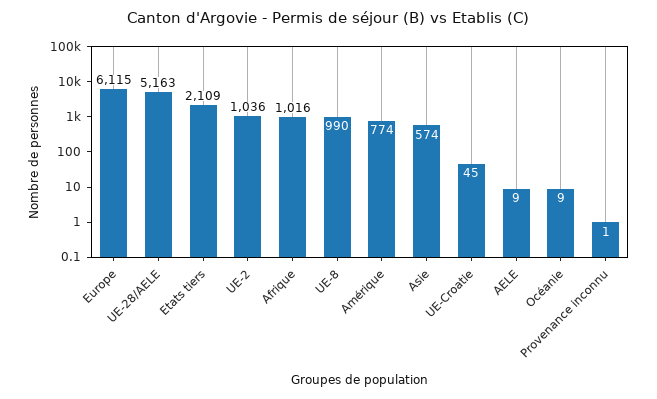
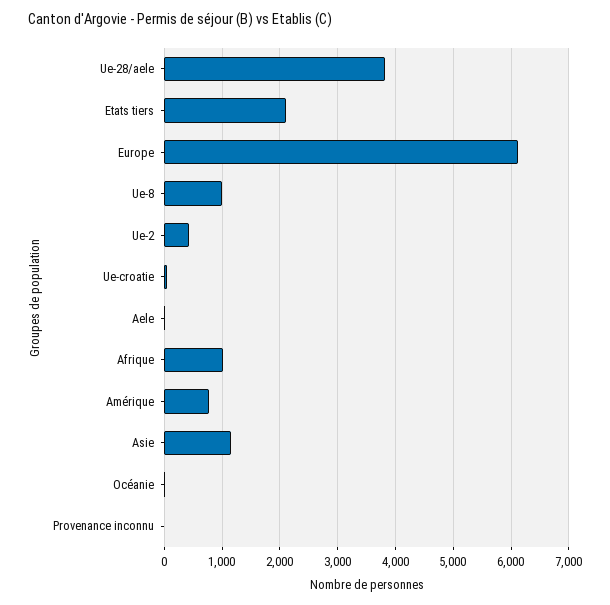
  {
    "Europe": 6115,
-   "UE-28/AELE": 5163,
+   "UE-28/AELE": 3800,
    "Etats tiers": 2109,
-   "UE-2": 1036,
+   "UE-2": 400,
    "Afrique": 1016,
    "UE-8": 990,
    "Amérique": 774,
-   "Asie": 574,
+   "Asie": 1200,
    "UE-Croatie": 45,
    "AELE": 9,
    "Océanie": 9,
    "Provenance inconnu": 1
  }

